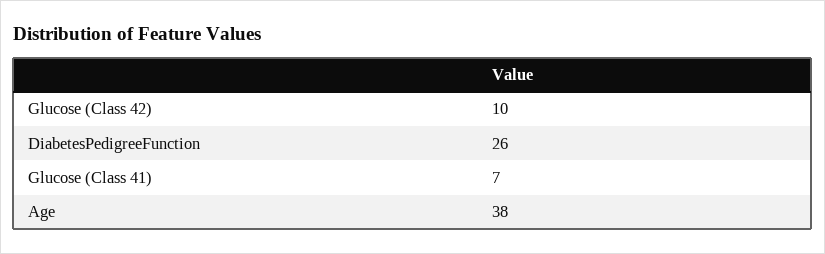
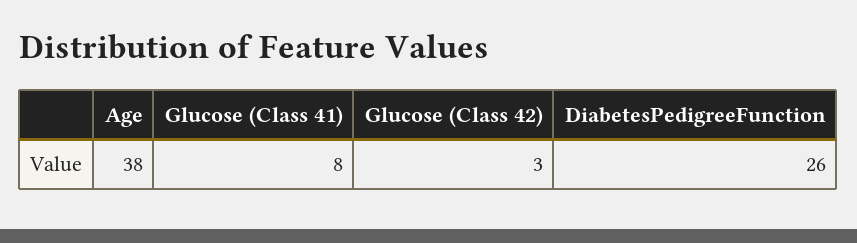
  {
-   "Glucose (Class 42)": 10,
+   "Glucose (Class 42)": 3,
    "DiabetesPedigreeFunction": 26,
-   "Glucose (Class 41)": 7,
+   "Glucose (Class 41)": 8,
    "Age": 38
  }

